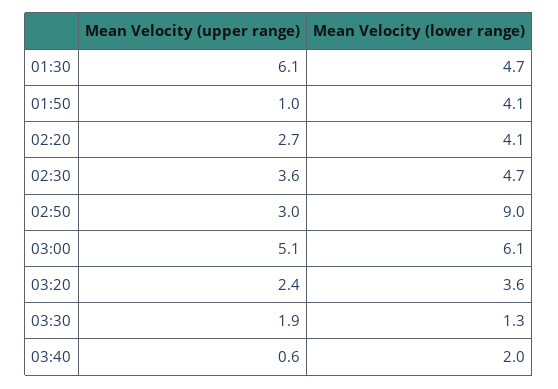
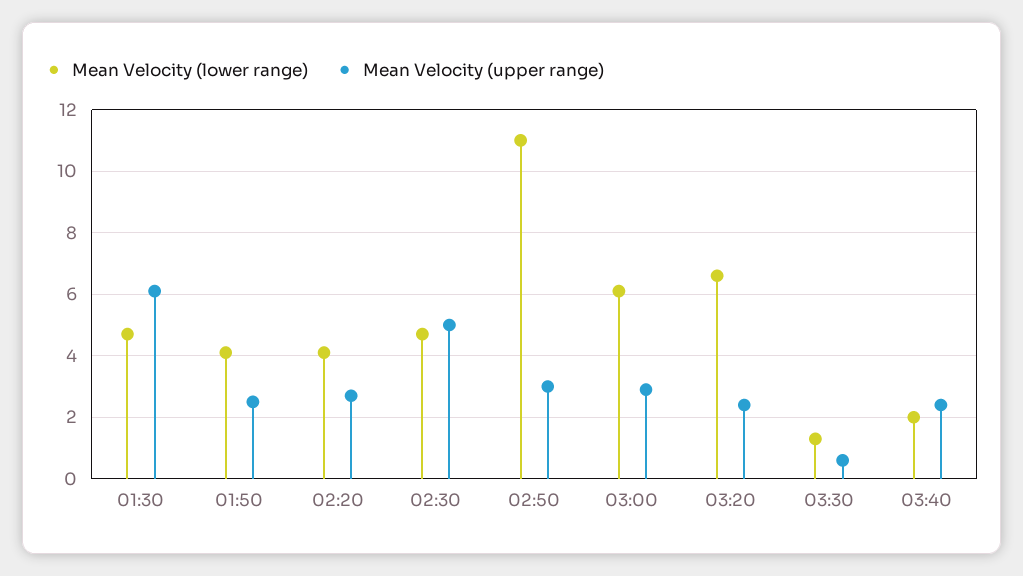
  {
    "Mean Velocity (upper range)": {
      "01:30": 6.1,
-     "01:50": 1,
+     "01:50": 2.5,
      "02:20": 2.7,
-     "02:30": 3.6,
+     "02:30": 5,
      "02:50": 3,
-     "03:00": 5.1,
+     "03:00": 3,
      "03:20": 2.4,
-     "03:30": 1.9,
+     "03:30": 0.5,
-     "03:40": 0.6
+     "03:40": 2.5
    },
    "Mean Velocity (lower range)": {
      "01:30": 4.7,
      "01:50": 4.1,
      "02:20": 4.1,
      "02:30": 4.7,
-     "02:50": 9,
+     "02:50": 11,
      "03:00": 6.1,
-     "03:20": 3.6,
+     "03:20": 6.5,
      "03:30": 1.3,
      "03:40": 2
    }
  }

